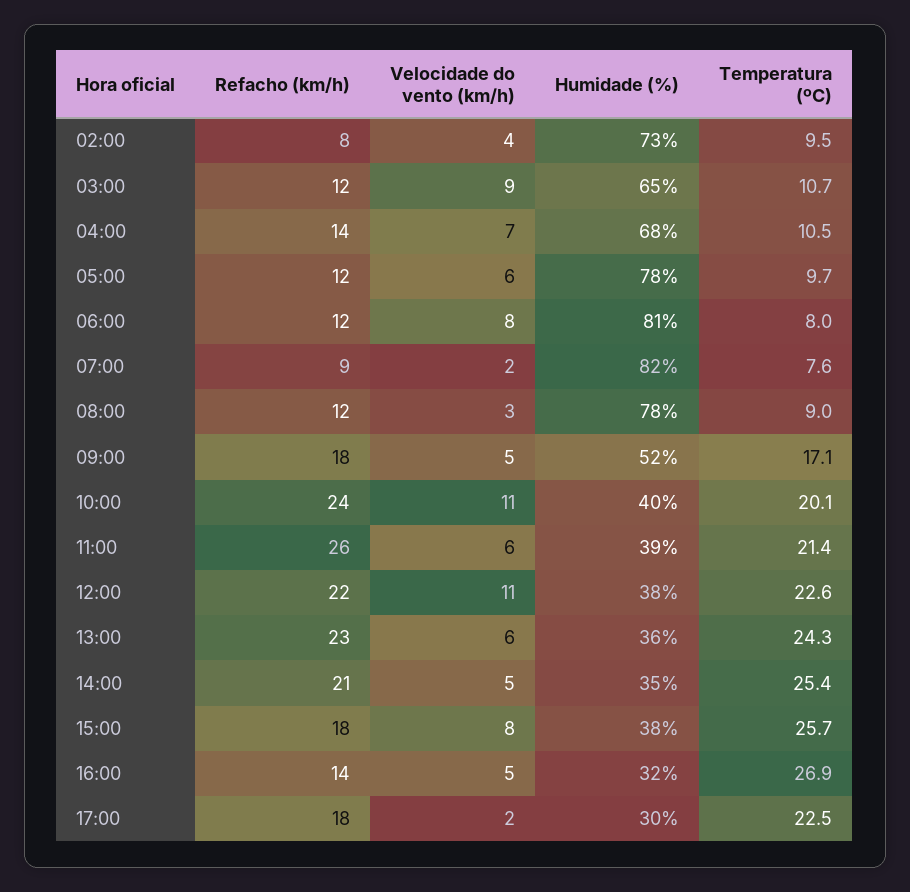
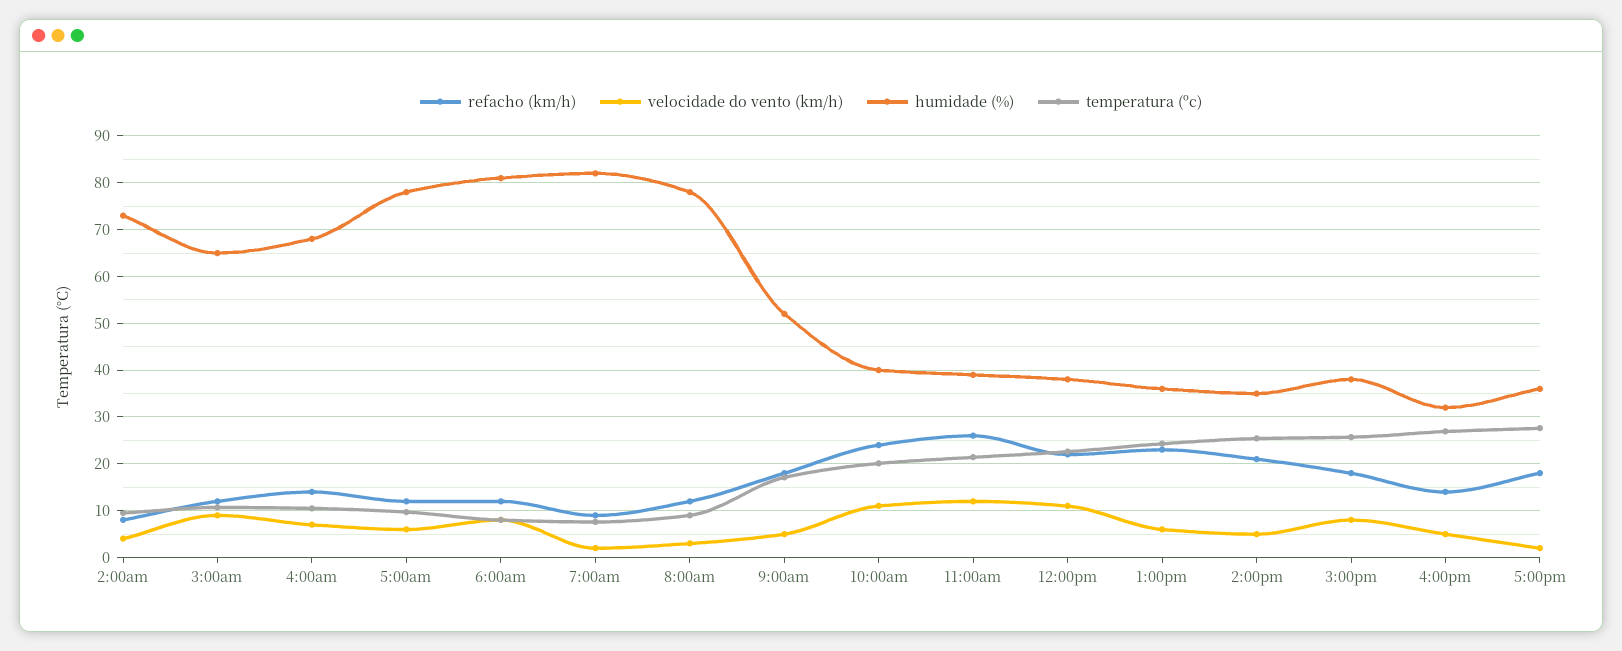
  {
    "Refacho (km/h)": {
      "02:00": 8,
      "03:00": 12,
      "04:00": 14,
      "05:00": 12,
      "06:00": 12,
      "07:00": 9,
      "08:00": 12,
      "09:00": 18,
      "10:00": 24,
      "11:00": 26,
      "12:00": 22,
      "13:00": 23,
      "14:00": 21,
      "15:00": 18,
      "16:00": 14,
      "17:00": 18
    },
    "Velocidade do vento (km/h)": {
      "02:00": 4,
      "03:00": 9,
      "04:00": 7,
      "05:00": 6,
      "06:00": 8,
      "07:00": 2,
      "08:00": 3,
      "09:00": 5,
      "10:00": 11,
-     "11:00": 6,
+     "11:00": 12,
      "12:00": 11,
      "13:00": 6,
      "14:00": 5,
      "15:00": 8,
      "16:00": 5,
      "17:00": 2
    },
    "Humidade (%)": {
      "02:00": 73,
      "03:00": 65,
      "04:00": 68,
      "05:00": 78,
      "06:00": 81,
      "07:00": 82,
      "08:00": 78,
      "09:00": 52,
      "10:00": 40,
      "11:00": 39,
      "12:00": 38,
      "13:00": 36,
      "14:00": 35,
      "15:00": 38,
      "16:00": 32,
-     "17:00": 30
+     "17:00": 36
    },
    "Temperatura (ºC)": {
      "02:00": 9.5,
      "03:00": 10.7,
      "04:00": 10.5,
      "05:00": 9.7,
      "06:00": 8,
      "07:00": 7.6,
      "08:00": 9,
      "09:00": 17.1,
      "10:00": 20.1,
      "11:00": 21.4,
      "12:00": 22.6,
      "13:00": 24.3,
      "14:00": 25.4,
      "15:00": 25.7,
      "16:00": 26.9,
-     "17:00": 22.5
+     "17:00": 28
    }
  }

